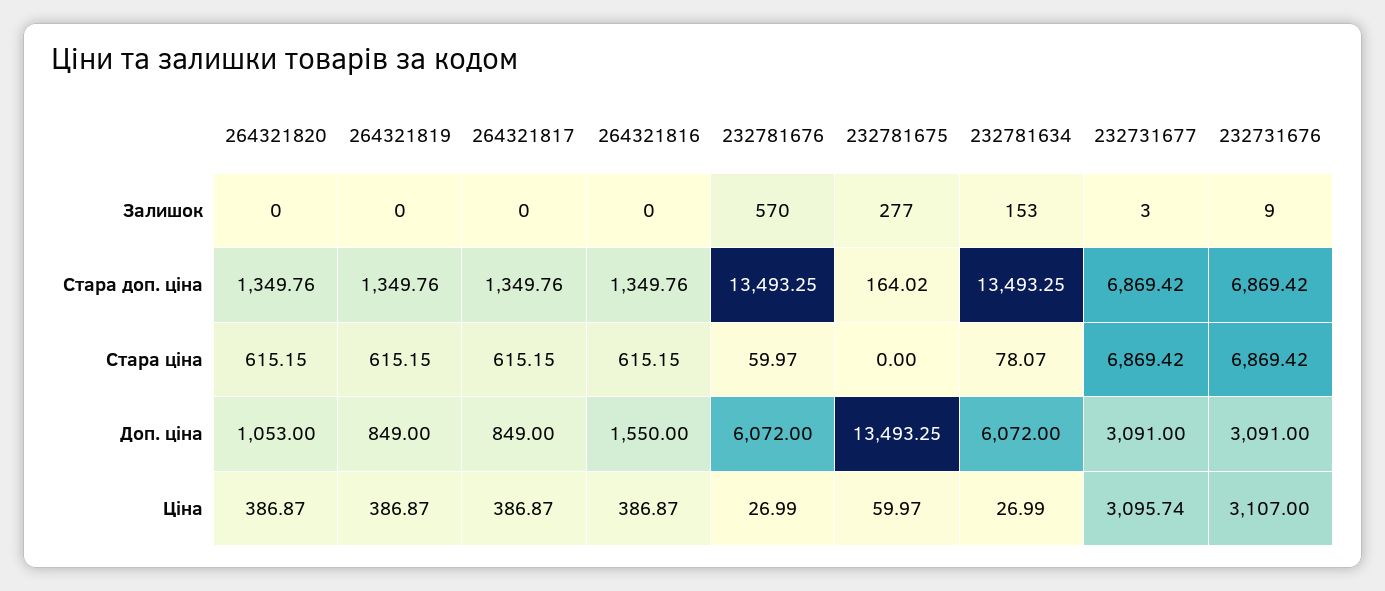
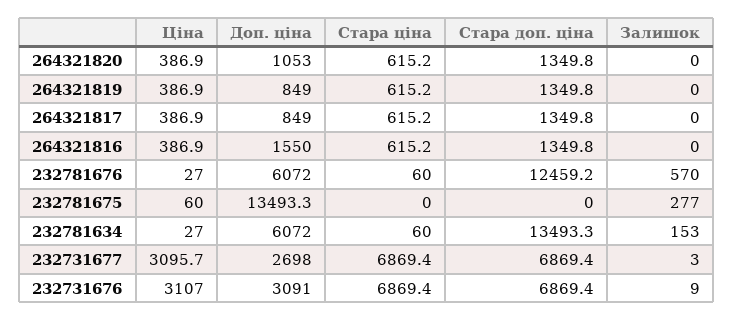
  {
    "264321820": {
      "Залишок": 0,
      "Стара доп. ціна": 1349.76,
      "Стара ціна": 615.15,
      "Доп. ціна": 1053,
      "Ціна": 386.87
    },
    "264321819": {
      "Залишок": 0,
      "Стара доп. ціна": 1349.76,
      "Стара ціна": 615.15,
      "Доп. ціна": 849,
      "Ціна": 386.87
    },
    "264321817": {
      "Залишок": 0,
      "Стара доп. ціна": 1349.76,
      "Стара ціна": 615.15,
      "Доп. ціна": 849,
      "Ціна": 386.87
    },
    "264321816": {
      "Залишок": 0,
      "Стара доп. ціна": 1349.76,
      "Стара ціна": 615.15,
      "Доп. ціна": 1550,
      "Ціна": 386.87
    },
    "232781676": {
      "Залишок": 570,
-     "Стара доп. ціна": 13493.25,
+     "Стара доп. ціна": 12459.2,
      "Стара ціна": 59.97,
      "Доп. ціна": 6072,
      "Ціна": 26.99
    },
    "232781675": {
      "Залишок": 277,
-     "Стара доп. ціна": 164.02,
+     "Стара доп. ціна": 0,
      "Стара ціна": 0,
      "Доп. ціна": 13493.25,
      "Ціна": 59.97
    },
    "232781634": {
      "Залишок": 153,
      "Стара доп. ціна": 13493.25,
-     "Стара ціна": 78.07,
+     "Стара ціна": 60,
      "Доп. ціна": 6072,
      "Ціна": 26.99
    },
    "232731677": {
      "Залишок": 3,
      "Стара доп. ціна": 6869.42,
      "Стара ціна": 6869.42,
-     "Доп. ціна": 3091,
+     "Доп. ціна": 2698,
      "Ціна": 3095.74
    },
    "232731676": {
      "Залишок": 9,
      "Стара доп. ціна": 6869.42,
      "Стара ціна": 6869.42,
      "Доп. ціна": 3091,
      "Ціна": 3107
    }
  }

